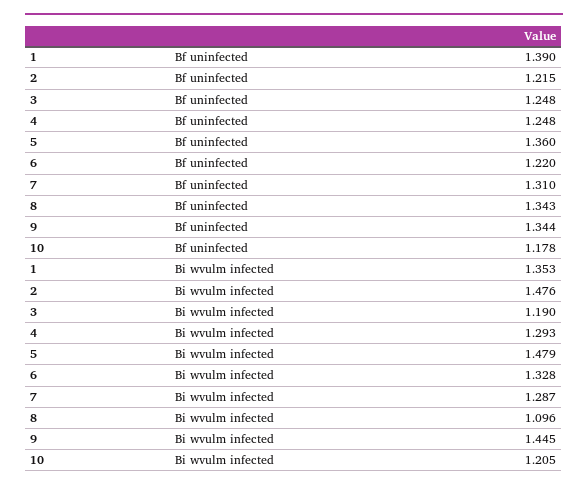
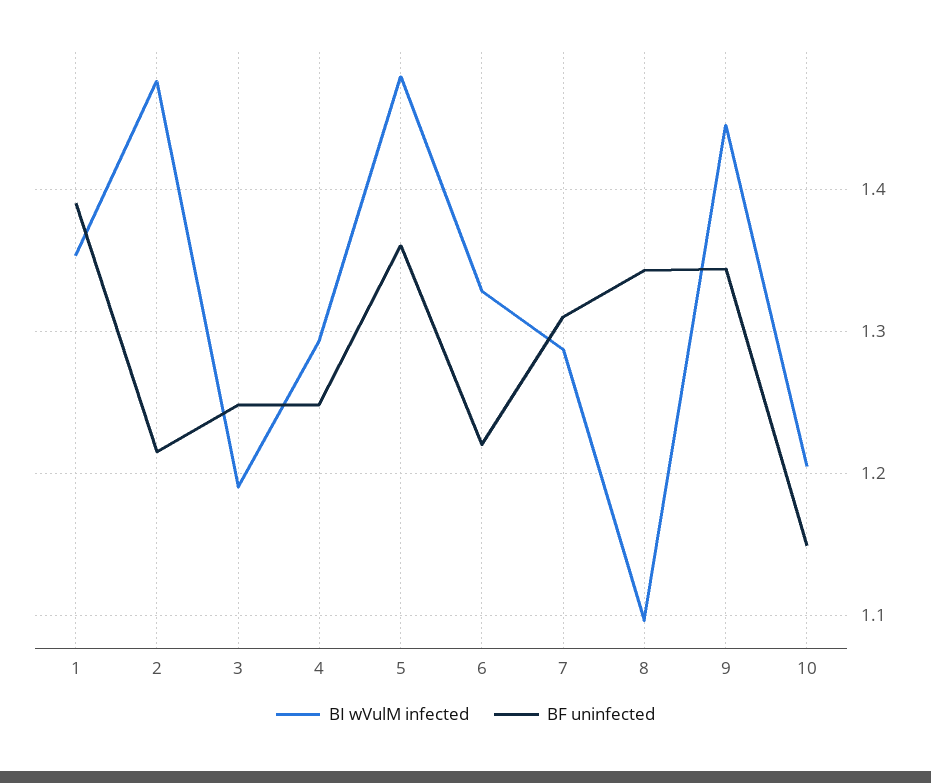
  {
    "Bf uninfected": {
      "1": 1.39,
      "2": 1.215,
      "3": 1.248,
      "4": 1.248,
      "5": 1.36,
      "6": 1.22,
      "7": 1.31,
      "8": 1.343,
      "9": 1.344,
-     "10": 1.178
+     "10": 1.15
    },
    "Bi wvulm infected": {
      "1": 1.353,
      "2": 1.476,
      "3": 1.19,
      "4": 1.293,
      "5": 1.479,
      "6": 1.328,
      "7": 1.287,
      "8": 1.096,
      "9": 1.445,
      "10": 1.205
    }
  }

